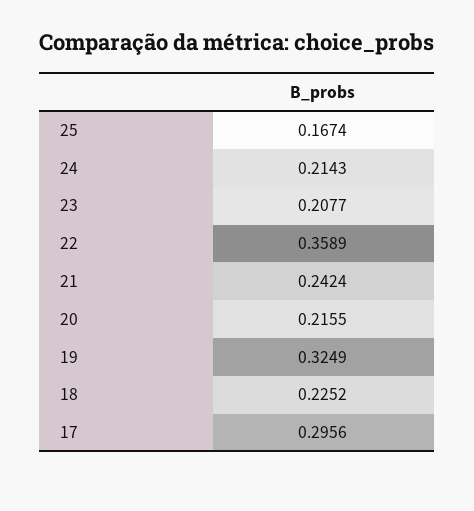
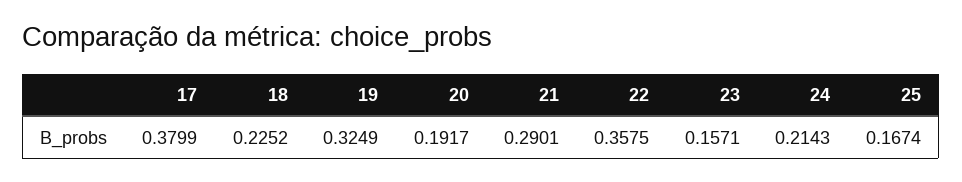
  {
    "25": 0.1674,
    "24": 0.2143,
-   "23": 0.2077,
+   "23": 0.1571,
-   "22": 0.3589,
+   "22": 0.3575,
-   "21": 0.2424,
+   "21": 0.2901,
-   "20": 0.2155,
+   "20": 0.1917,
    "19": 0.3249,
    "18": 0.2252,
-   "17": 0.2956
+   "17": 0.3799
  }

